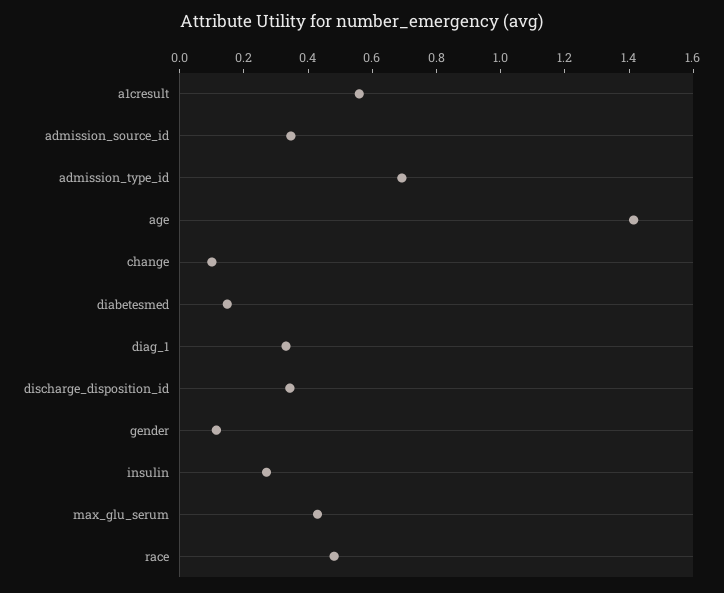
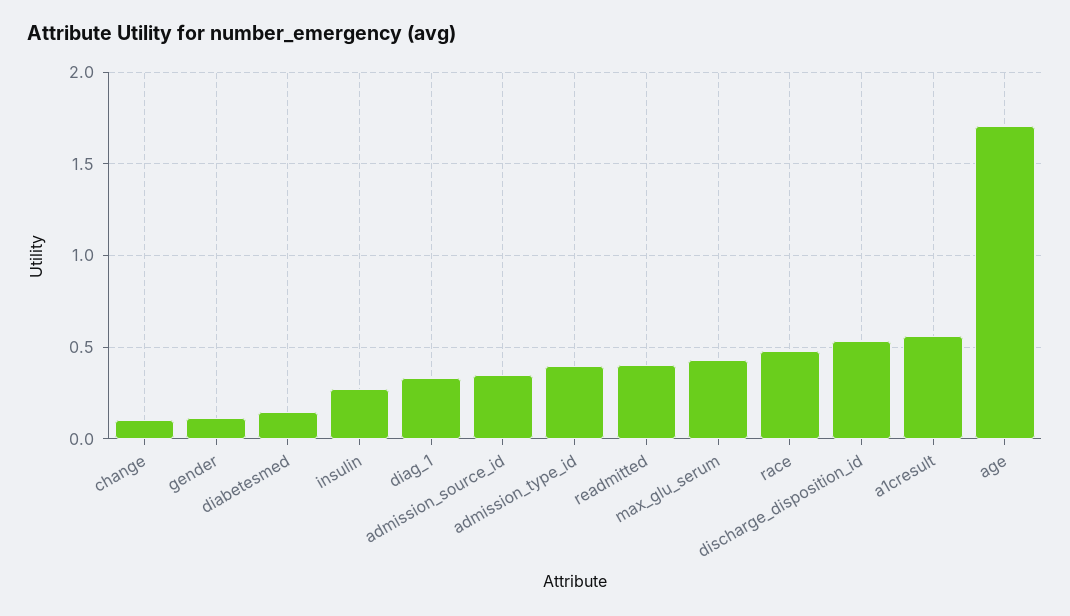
  {
    "a1cresult": 0.55,
    "admission_source_id": 0.35,
-   "admission_type_id": 0.7,
+   "admission_type_id": 0.4,
-   "age": 1.4,
+   "age": 1.7,
    "change": 0.1,
    "diabetesmed": 0.15,
    "diag_1": 0.35,
-   "discharge_disposition_id": 0.35,
+   "discharge_disposition_id": 0.55,
    "gender": 0.1,
    "insulin": 0.25,
    "max_glu_serum": 0.45,
-   "race": 0.5
+   "race": 0.5,
+   "readmitted": 0.4
  }

